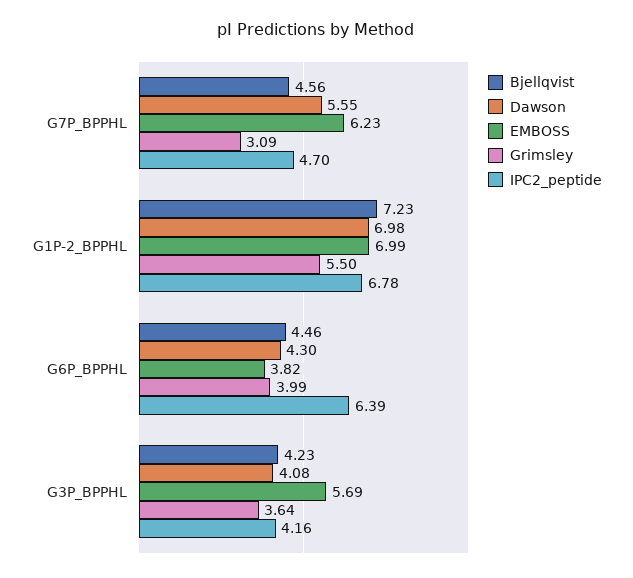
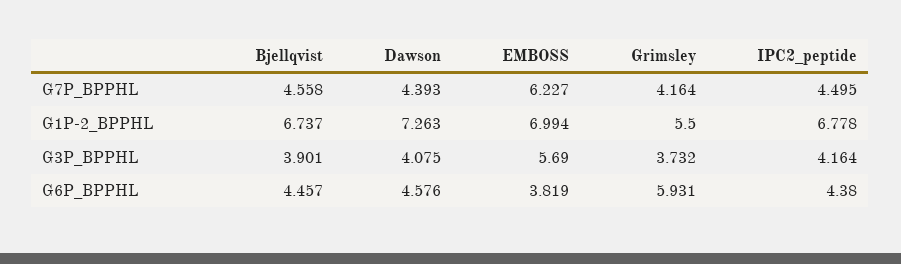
  {
    "Bjellqvist": {
      "G7P_BPPHL": 4.558,
-     "G1P-2_BPPHL": 7.23,
+     "G1P-2_BPPHL": 6.737,
      "G6P_BPPHL": 4.457,
-     "G3P_BPPHL": 4.23
+     "G3P_BPPHL": 3.901
    },
    "Dawson": {
-     "G7P_BPPHL": 5.55,
+     "G7P_BPPHL": 4.393,
-     "G1P-2_BPPHL": 6.98,
+     "G1P-2_BPPHL": 7.263,
-     "G6P_BPPHL": 4.3,
+     "G6P_BPPHL": 4.576,
      "G3P_BPPHL": 4.075
    },
    "EMBOSS": {
      "G7P_BPPHL": 6.227,
      "G1P-2_BPPHL": 6.994,
      "G6P_BPPHL": 3.819,
      "G3P_BPPHL": 5.69
    },
    "Grimsley": {
-     "G7P_BPPHL": 3.09,
+     "G7P_BPPHL": 4.164,
      "G1P-2_BPPHL": 5.5,
-     "G6P_BPPHL": 3.99,
+     "G6P_BPPHL": 5.931,
-     "G3P_BPPHL": 3.64
+     "G3P_BPPHL": 3.732
    },
    "IPC2_peptide": {
-     "G7P_BPPHL": 4.7,
+     "G7P_BPPHL": 4.495,
      "G1P-2_BPPHL": 6.778,
-     "G6P_BPPHL": 6.39,
+     "G6P_BPPHL": 4.38,
      "G3P_BPPHL": 4.164
    }
  }

